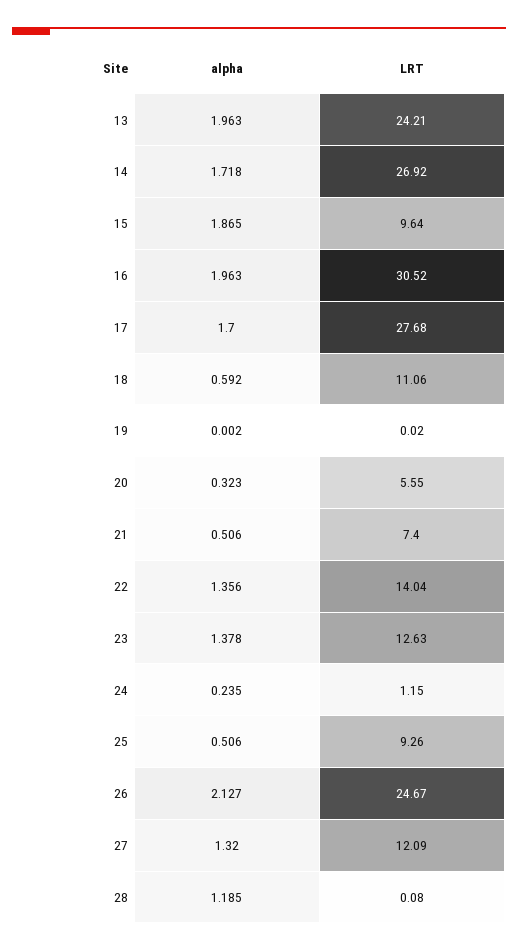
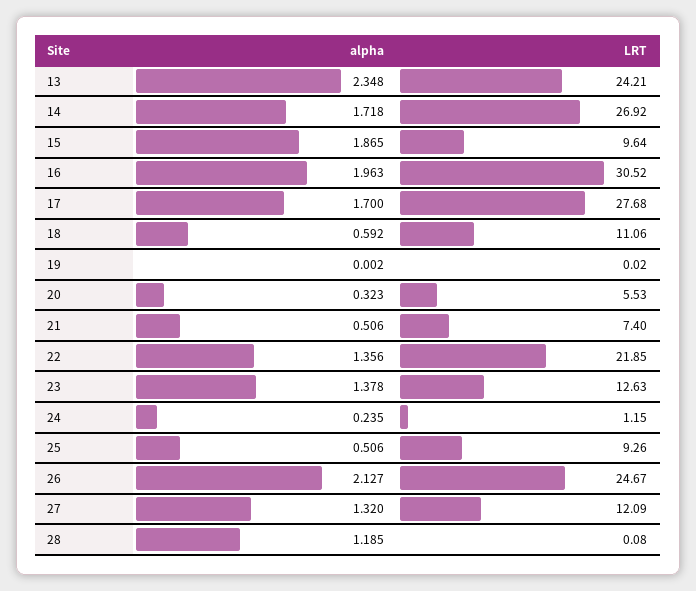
  {
    "alpha": {
-     "13": 1.963,
+     "13": 2.348,
      "14": 1.718,
      "15": 1.865,
      "16": 1.963,
      "17": 1.7,
      "18": 0.592,
      "19": 0.002,
      "20": 0.323,
      "21": 0.506,
      "22": 1.356,
      "23": 1.378,
      "24": 0.235,
      "25": 0.506,
      "26": 2.127,
      "27": 1.32,
      "28": 1.185
    },
    "LRT": {
      "13": 24.21,
      "14": 26.92,
      "15": 9.64,
      "16": 30.52,
      "17": 27.68,
      "18": 11.06,
      "19": 0.02,
-     "20": 5.55,
+     "20": 5.53,
      "21": 7.4,
-     "22": 14.04,
+     "22": 21.85,
      "23": 12.63,
      "24": 1.15,
      "25": 9.26,
      "26": 24.67,
      "27": 12.09,
      "28": 0.08
    }
  }

